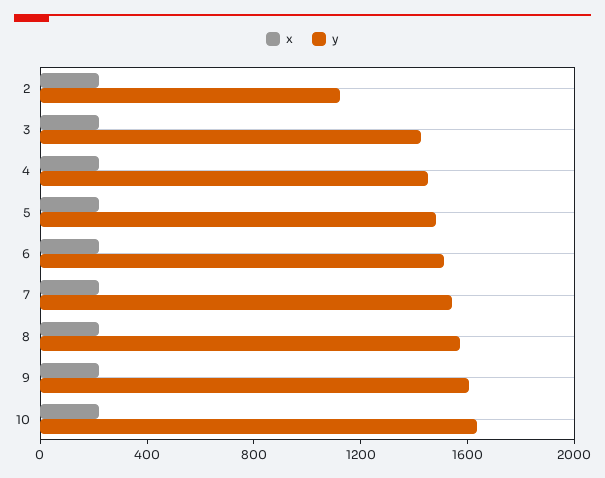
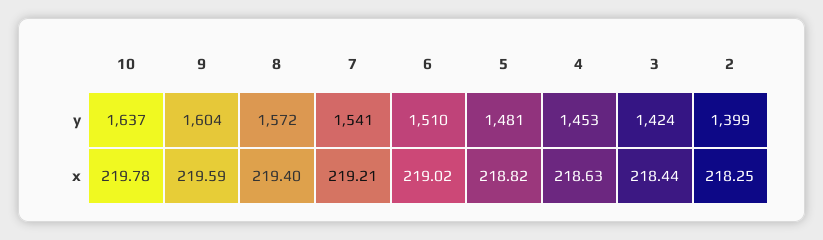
  {
    "x": {
      "2": 218.25,
      "3": 218.44,
      "4": 218.63,
      "5": 218.82,
      "6": 219.02,
      "7": 219.21,
      "8": 219.4,
      "9": 219.59,
      "10": 219.78
    },
    "y": {
-     "2": 1100,
+     "2": 1399,
      "3": 1424,
      "4": 1453,
      "5": 1481,
      "6": 1510,
      "7": 1541,
      "8": 1572,
      "9": 1604,
      "10": 1637
    }
  }

